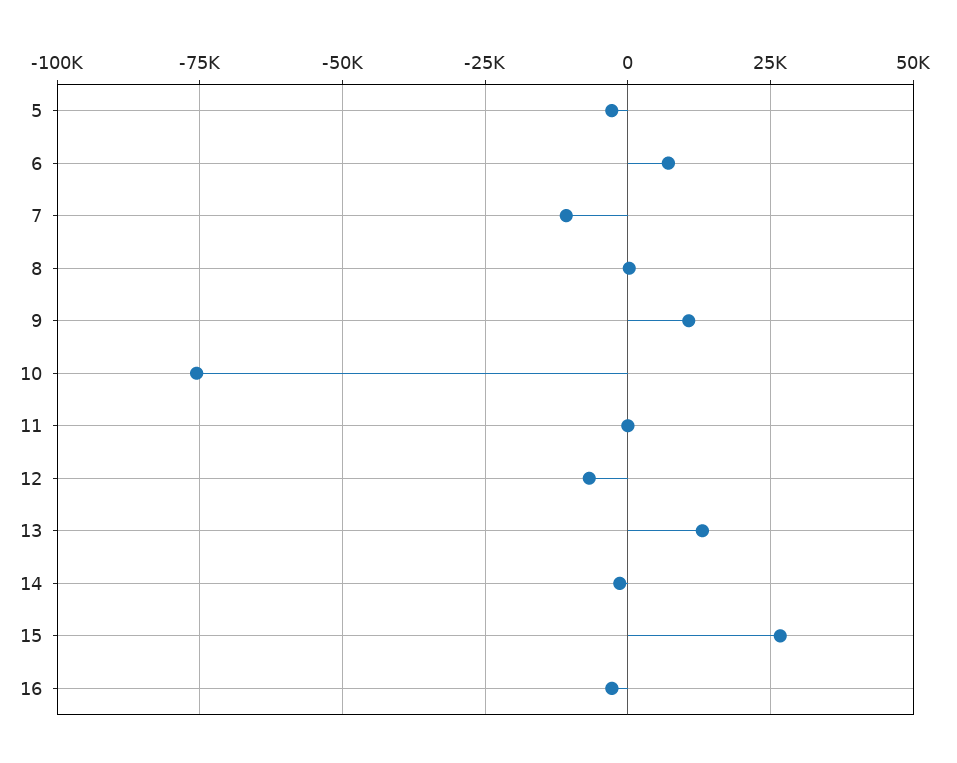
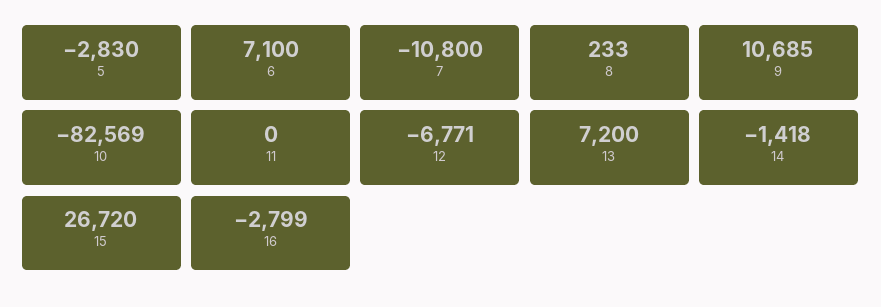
  {
    "5": -2830,
    "6": 7100,
    "7": -10800,
    "8": 233,
    "9": 10685,
-   "10": -75000,
+   "10": -82569,
    "11": 0,
    "12": -6771,
-   "13": 12500,
+   "13": 7200,
    "14": -1418,
    "15": 26720,
    "16": -2799
  }

